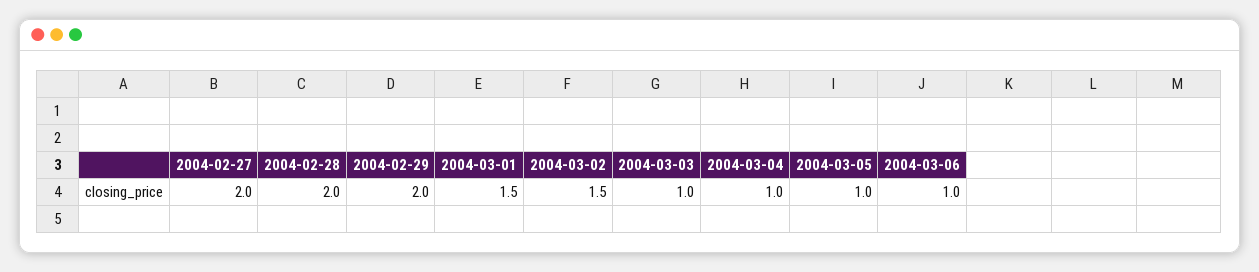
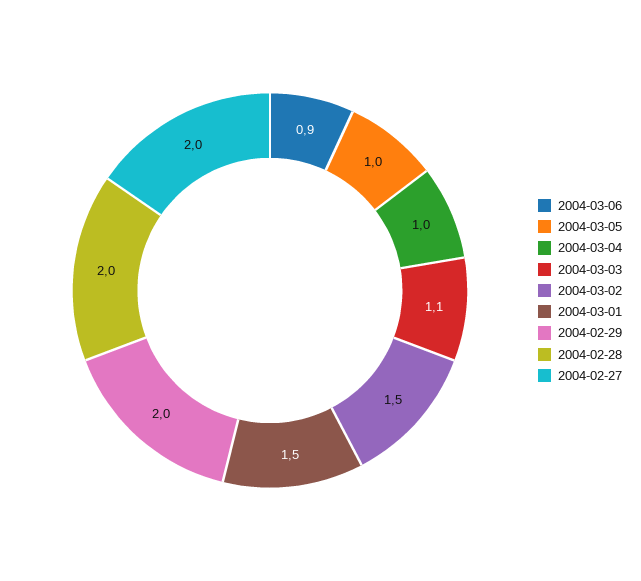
  {
    "2004-02-27": 2,
    "2004-02-28": 2,
    "2004-02-29": 2,
    "2004-03-01": 1.5,
    "2004-03-02": 1.5,
-   "2004-03-03": 1,
+   "2004-03-03": 1.1,
    "2004-03-04": 1,
    "2004-03-05": 1,
-   "2004-03-06": 1
+   "2004-03-06": 0.9
  }

